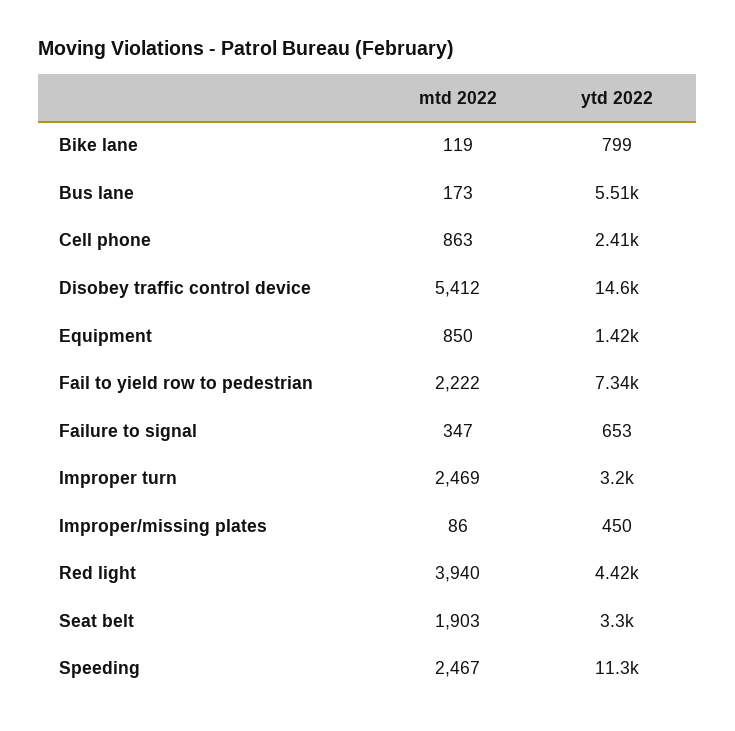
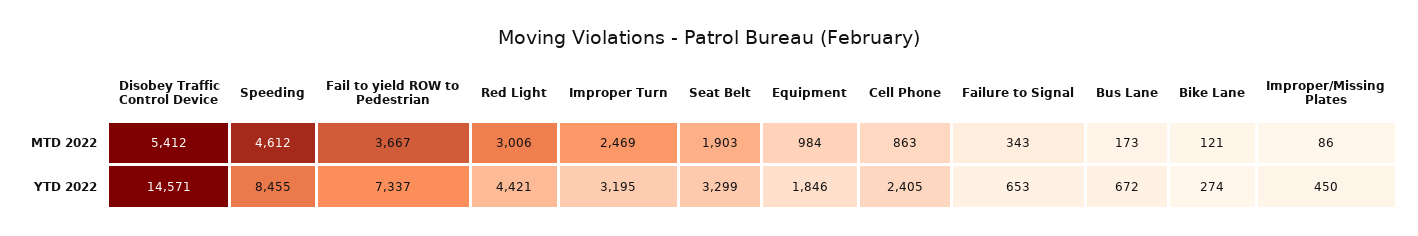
  {
    "mtd 2022": {
-     "Bike lane": 119,
+     "Bike lane": 121,
      "Bus lane": 173,
      "Cell phone": 863,
      "Disobey traffic control device": 5412,
-     "Equipment": 850,
+     "Equipment": 984,
-     "Fail to yield row to pedestrian": 2222,
+     "Fail to yield row to pedestrian": 3667,
-     "Failure to signal": 347,
+     "Failure to signal": 343,
      "Improper turn": 2469,
      "Improper/missing plates": 86,
-     "Red light": 3940,
+     "Red light": 3006,
      "Seat belt": 1903,
-     "Speeding": 2467
+     "Speeding": 4612
    },
    "ytd 2022": {
-     "Bike lane": 799,
+     "Bike lane": 274,
-     "Bus lane": 5510,
+     "Bus lane": 672,
      "Cell phone": 2405,
      "Disobey traffic control device": 14571,
-     "Equipment": 1420,
+     "Equipment": 1846,
      "Fail to yield row to pedestrian": 7337,
      "Failure to signal": 653,
      "Improper turn": 3195,
      "Improper/missing plates": 450,
      "Red light": 4421,
      "Seat belt": 3299,
-     "Speeding": 11300
+     "Speeding": 8455
    }
  }

